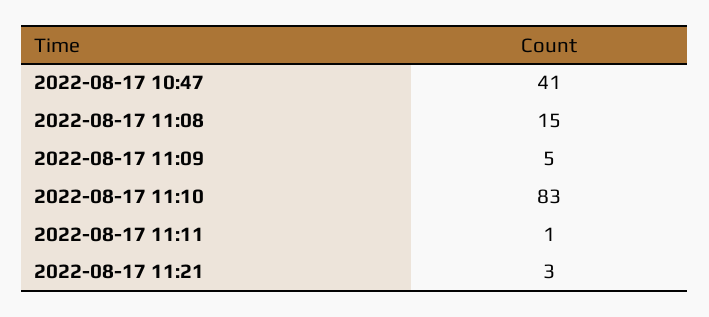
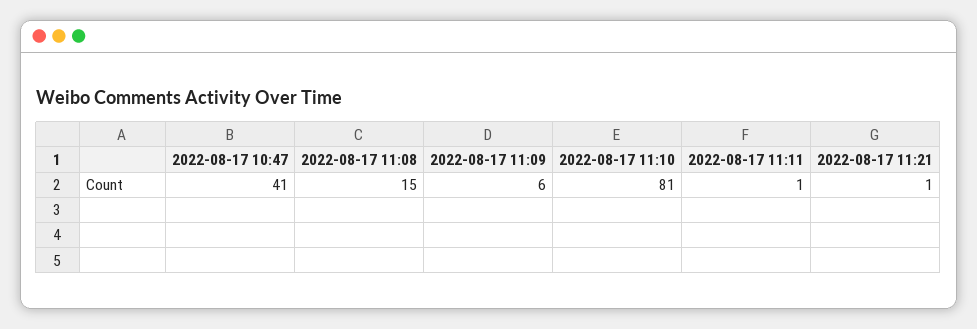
  {
    "2022-08-17 10:47": 41,
    "2022-08-17 11:08": 15,
-   "2022-08-17 11:09": 5,
+   "2022-08-17 11:09": 6,
-   "2022-08-17 11:10": 83,
+   "2022-08-17 11:10": 81,
    "2022-08-17 11:11": 1,
-   "2022-08-17 11:21": 3
+   "2022-08-17 11:21": 1
  }

